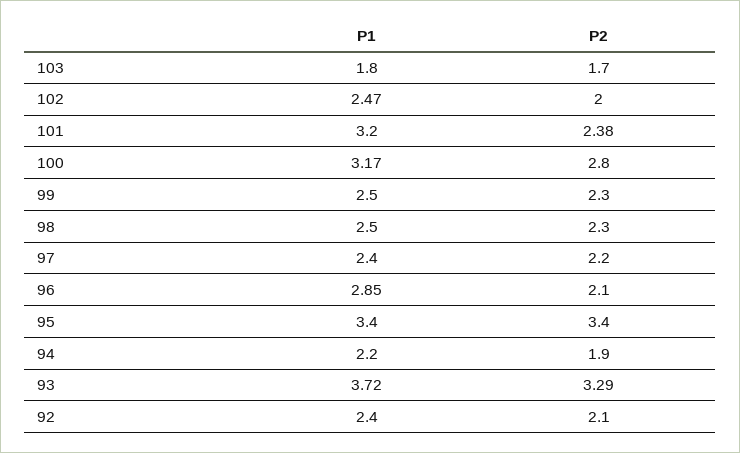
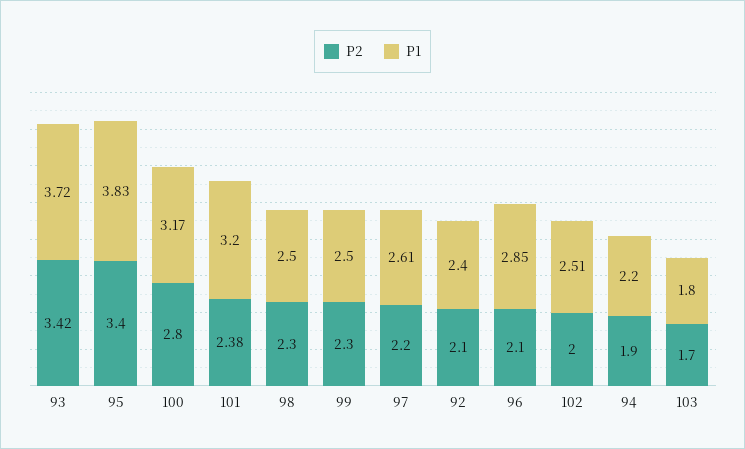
  {
    "P1": {
      "103": 1.8,
-     "102": 2.47,
+     "102": 2.51,
      "101": 3.2,
      "100": 3.17,
      "99": 2.5,
      "98": 2.5,
-     "97": 2.4,
+     "97": 2.61,
      "96": 2.85,
-     "95": 3.4,
+     "95": 3.83,
      "94": 2.2,
      "93": 3.72,
      "92": 2.4
    },
    "P2": {
      "103": 1.7,
      "102": 2,
      "101": 2.38,
      "100": 2.8,
      "99": 2.3,
      "98": 2.3,
      "97": 2.2,
      "96": 2.1,
      "95": 3.4,
      "94": 1.9,
-     "93": 3.29,
+     "93": 3.42,
      "92": 2.1
    }
  }

